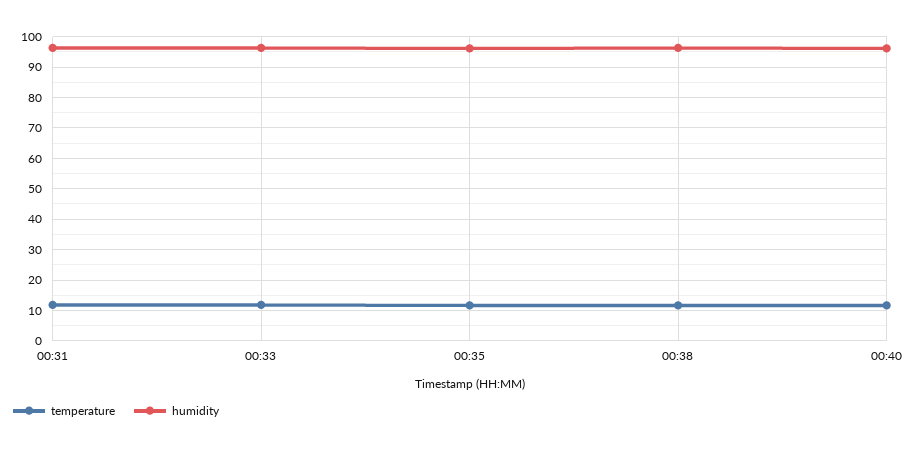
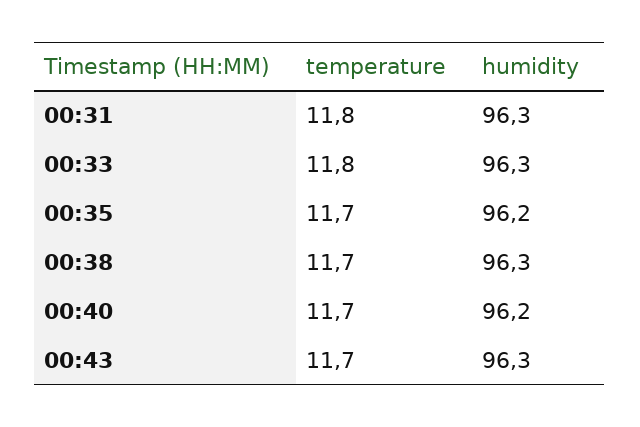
  {
    "temperature": {
      "00:31": 11.8,
      "00:33": 11.8,
      "00:35": 11.7,
      "00:38": 11.7,
-     "00:40": 11.7
+     "00:40": 11.7,
+     "00:43": 11.7
    },
    "humidity": {
      "00:31": 96.3,
      "00:33": 96.3,
      "00:35": 96.2,
      "00:38": 96.3,
-     "00:40": 96.2
+     "00:40": 96.2,
+     "00:43": 96.3
    }
  }

